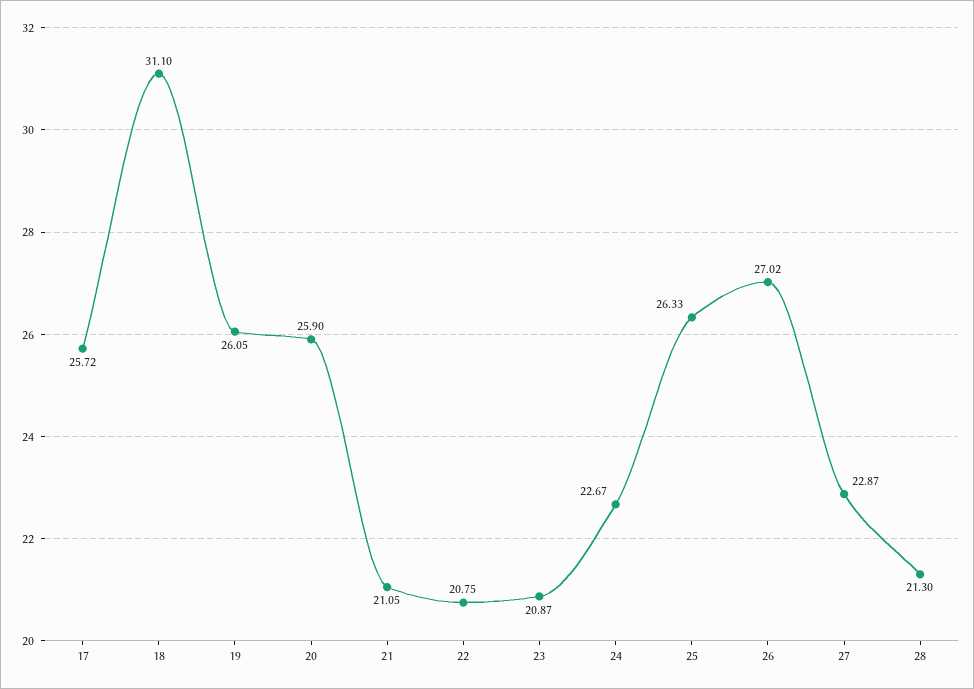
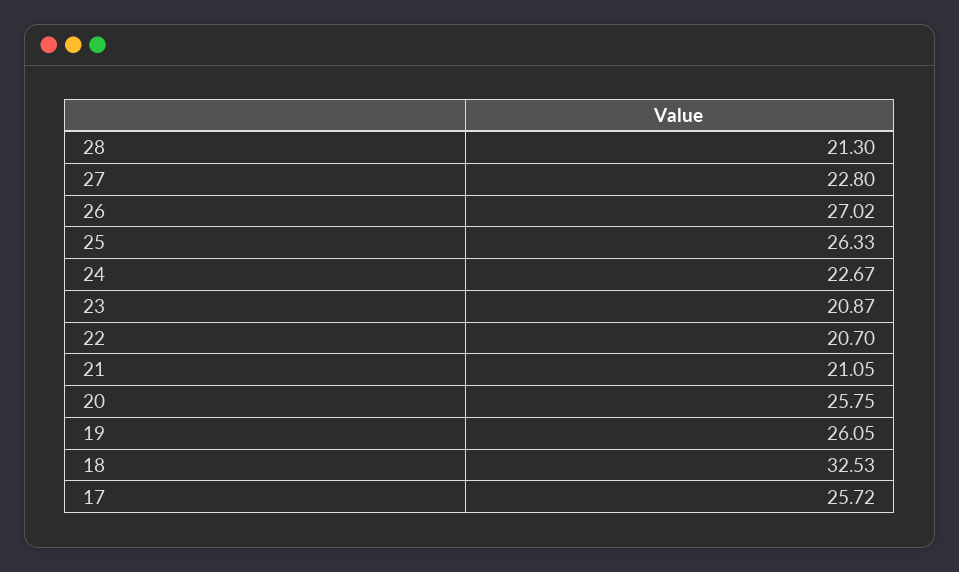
  {
    "17": 25.72,
-   "18": 31.1,
+   "18": 32.53,
    "19": 26.05,
-   "20": 25.9,
+   "20": 25.75,
    "21": 21.05,
-   "22": 20.75,
+   "22": 20.7,
    "23": 20.87,
    "24": 22.67,
    "25": 26.33,
    "26": 27.02,
-   "27": 22.87,
+   "27": 22.8,
    "28": 21.3
  }

